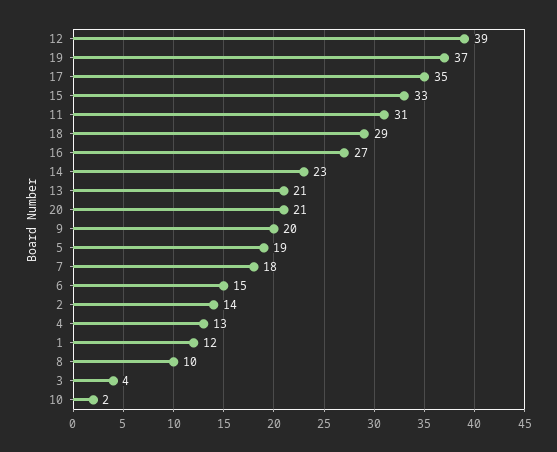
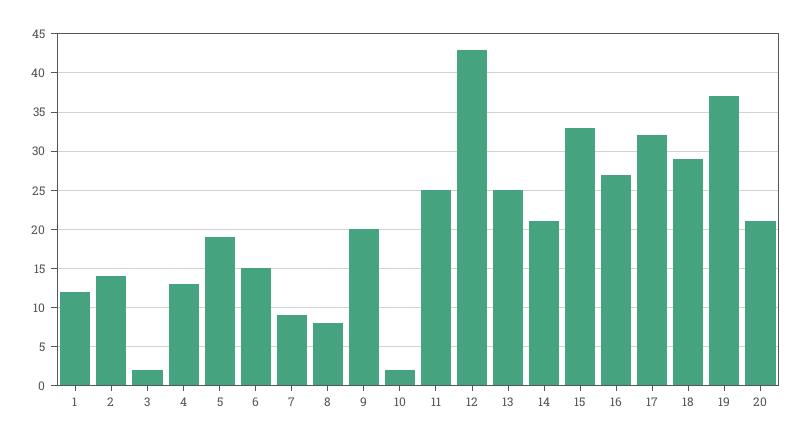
  {
-   "12": 39,
+   "12": 43,
    "19": 37,
-   "17": 35,
+   "17": 32,
    "15": 33,
-   "11": 31,
+   "11": 25,
    "18": 29,
    "16": 27,
-   "14": 23,
+   "14": 21,
-   "13": 21,
+   "13": 25,
    "20": 21,
    "9": 20,
    "5": 19,
-   "7": 18,
+   "7": 9,
    "6": 15,
    "2": 14,
    "4": 13,
    "1": 12,
-   "8": 10,
+   "8": 8,
-   "3": 4,
+   "3": 2,
    "10": 2
  }

